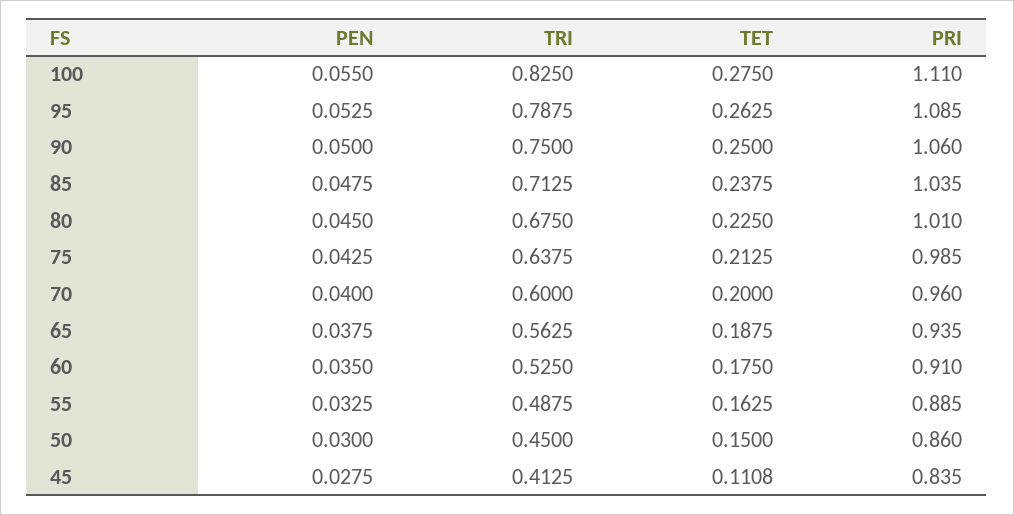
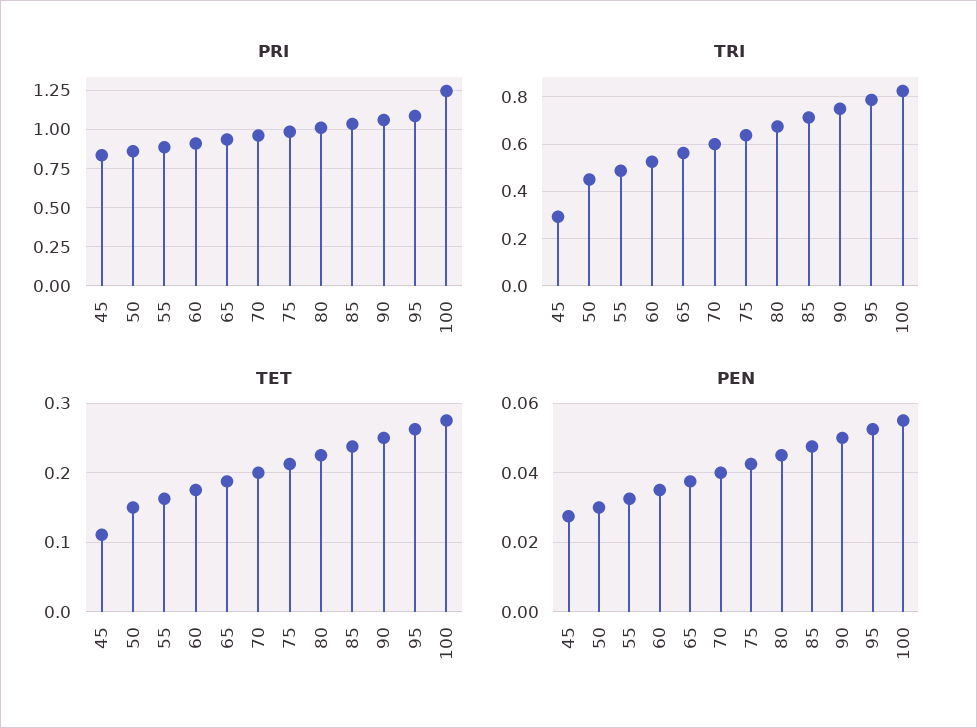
  {
    "PEN": {
      "100": 0.055,
      "95": 0.0525,
      "90": 0.05,
      "85": 0.0475,
      "80": 0.045,
      "75": 0.0425,
      "70": 0.04,
      "65": 0.0375,
      "60": 0.035,
      "55": 0.0325,
      "50": 0.03,
      "45": 0.0275
    },
    "TRI": {
      "100": 0.825,
      "95": 0.7875,
      "90": 0.75,
      "85": 0.7125,
      "80": 0.675,
      "75": 0.6375,
      "70": 0.6,
      "65": 0.5625,
      "60": 0.525,
      "55": 0.4875,
      "50": 0.45,
-     "45": 0.4125
+     "45": 0.3
    },
    "TET": {
      "100": 0.275,
      "95": 0.2625,
      "90": 0.25,
      "85": 0.2375,
      "80": 0.225,
      "75": 0.2125,
      "70": 0.2,
      "65": 0.1875,
      "60": 0.175,
      "55": 0.1625,
      "50": 0.15,
      "45": 0.1108
    },
    "PRI": {
-     "100": 1.11,
+     "100": 1.25,
      "95": 1.085,
      "90": 1.06,
      "85": 1.035,
      "80": 1.01,
      "75": 0.985,
      "70": 0.96,
      "65": 0.935,
      "60": 0.91,
      "55": 0.885,
      "50": 0.86,
      "45": 0.835
    }
  }

